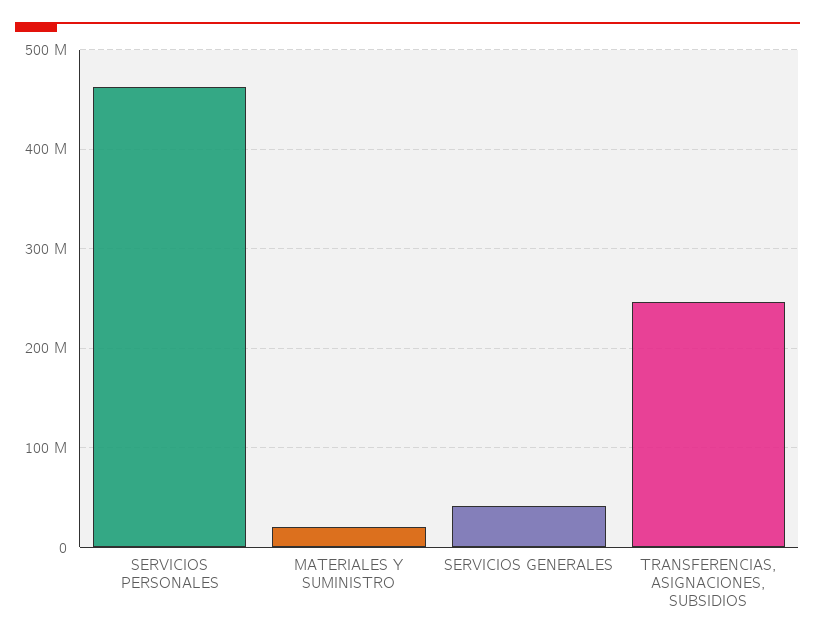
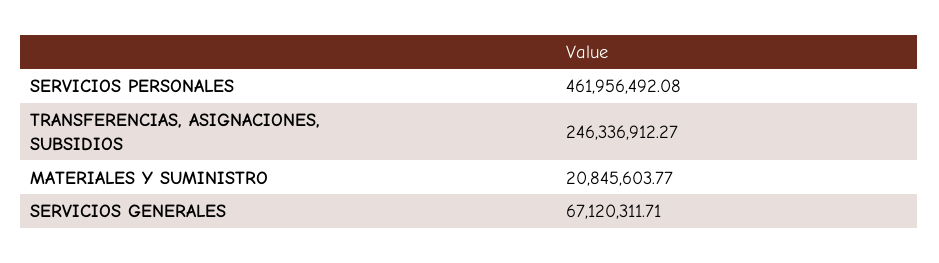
  {
    "SERVICIOS PERSONALES": 461956492.08,
    "MATERIALES Y SUMINISTRO": 20845603.77,
-   "SERVICIOS GENERALES": 40000000,
+   "SERVICIOS GENERALES": 67120311.71,
    "TRANSFERENCIAS, ASIGNACIONES, SUBSIDIOS": 246336912.27
  }

